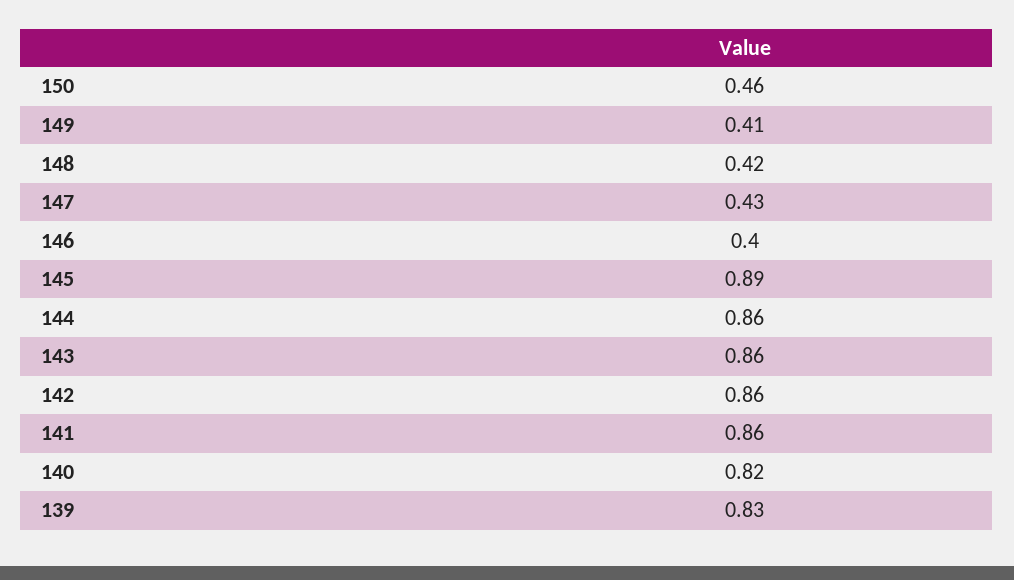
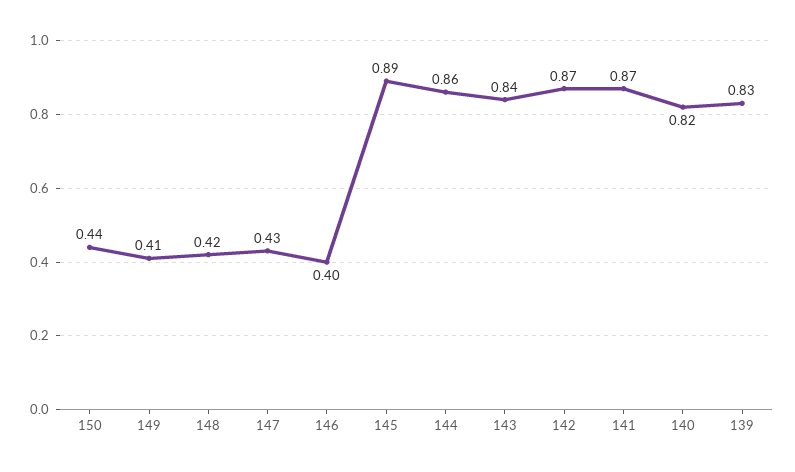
  {
-   "150": 0.46,
+   "150": 0.44,
    "149": 0.41,
    "148": 0.42,
    "147": 0.43,
    "146": 0.4,
    "145": 0.89,
    "144": 0.86,
-   "143": 0.86,
+   "143": 0.84,
-   "142": 0.86,
+   "142": 0.87,
-   "141": 0.86,
+   "141": 0.87,
    "140": 0.82,
    "139": 0.83
  }

